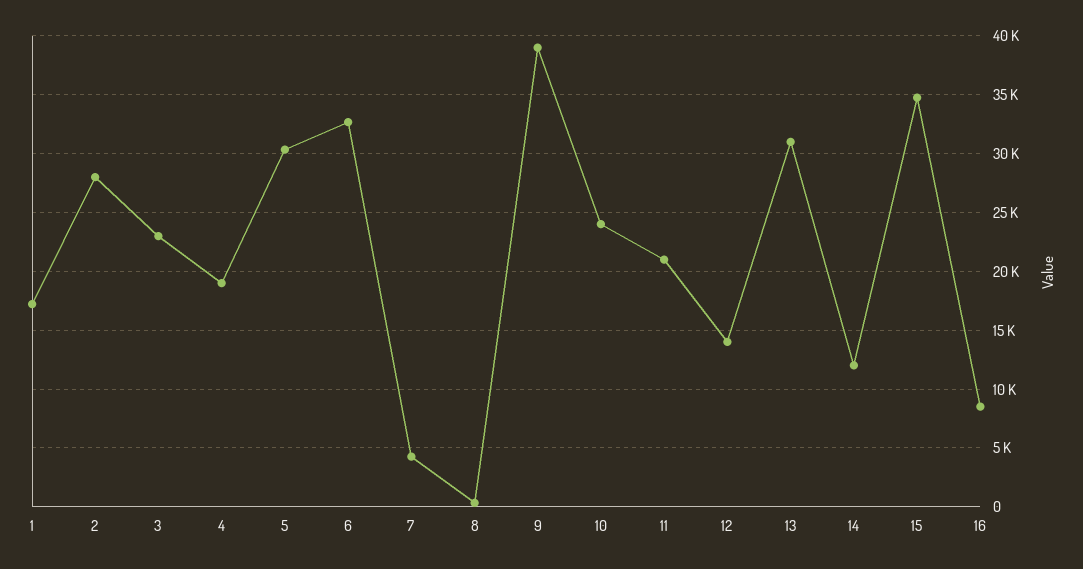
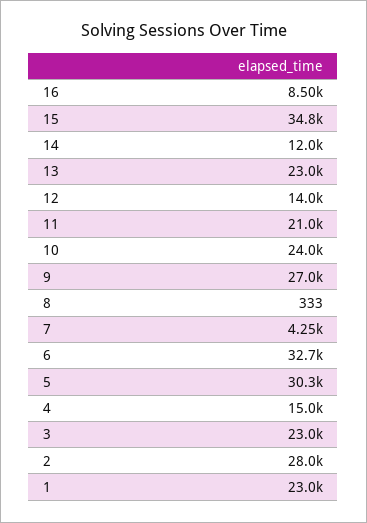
  {
-   "1": 17000,
+   "1": 23000,
    "2": 28000,
    "3": 23000,
-   "4": 19000,
+   "4": 15000,
    "5": 30300,
    "6": 32700,
    "7": 4250,
    "8": 333,
-   "9": 39000,
+   "9": 27000,
    "10": 24000,
    "11": 21000,
    "12": 14000,
-   "13": 31000,
+   "13": 23000,
    "14": 12000,
    "15": 34800,
    "16": 8500
  }

